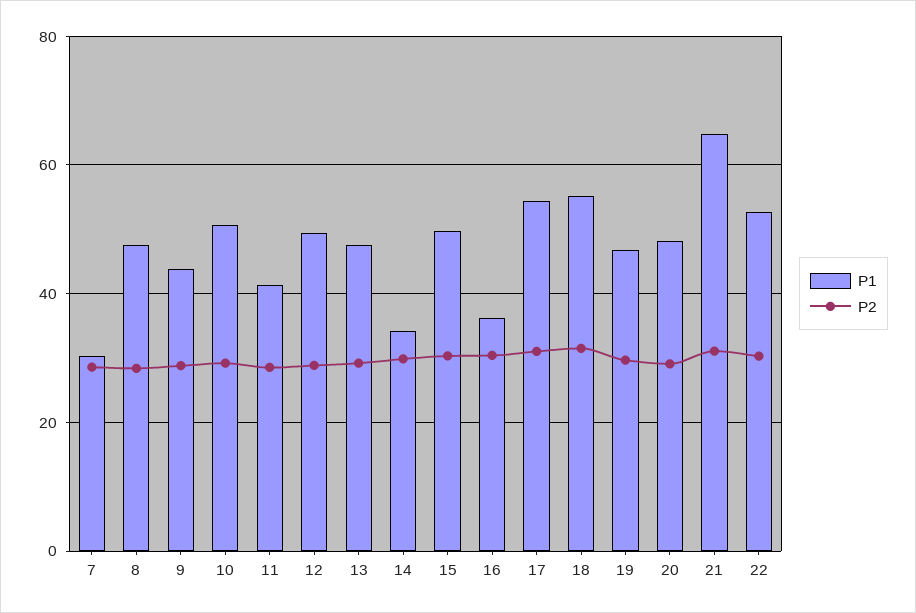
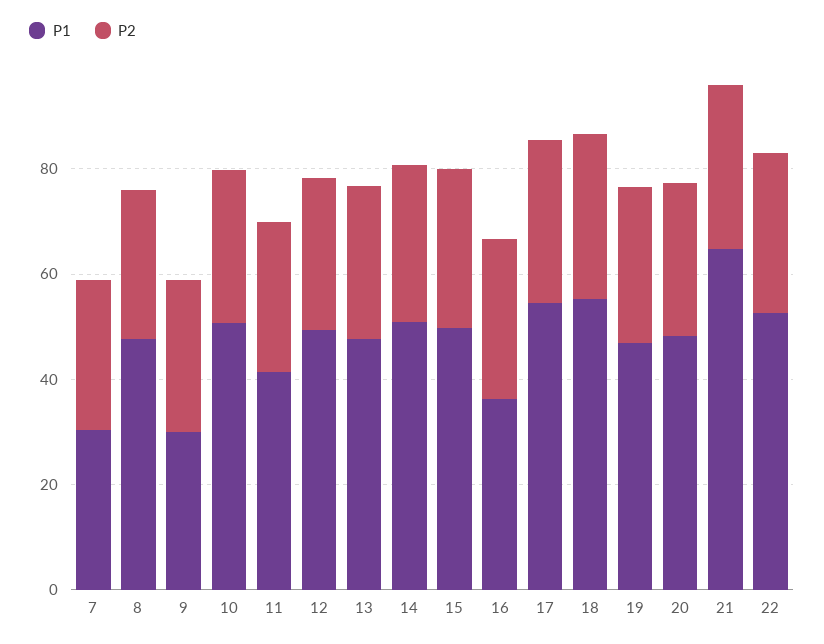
  {
    "P1": {
      "7": 30,
      "8": 48,
-     "9": 44,
+     "9": 30,
      "10": 50,
      "11": 42,
      "12": 50,
      "13": 48,
-     "14": 34,
+     "14": 50,
      "15": 50,
      "16": 36,
      "17": 54,
      "18": 56,
      "19": 46,
      "20": 48,
      "21": 64,
      "22": 52
    },
    "P2": {
      "7": 28,
      "8": 28,
      "9": 28,
      "10": 30,
      "11": 28,
      "12": 28,
      "13": 30,
      "14": 30,
      "15": 30,
      "16": 30,
      "17": 32,
      "18": 32,
      "19": 30,
      "20": 30,
      "21": 32,
      "22": 30
    }
  }

